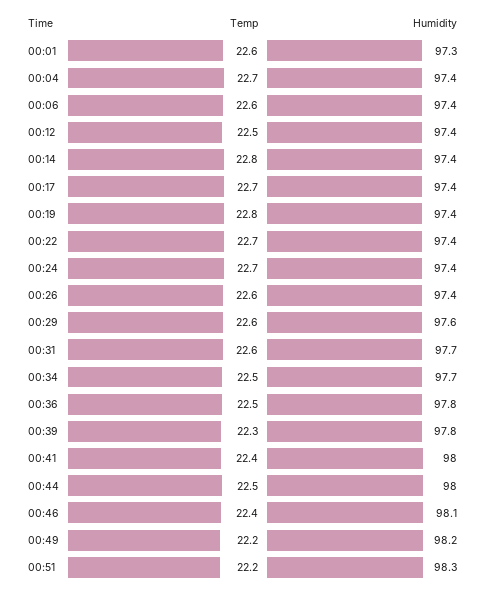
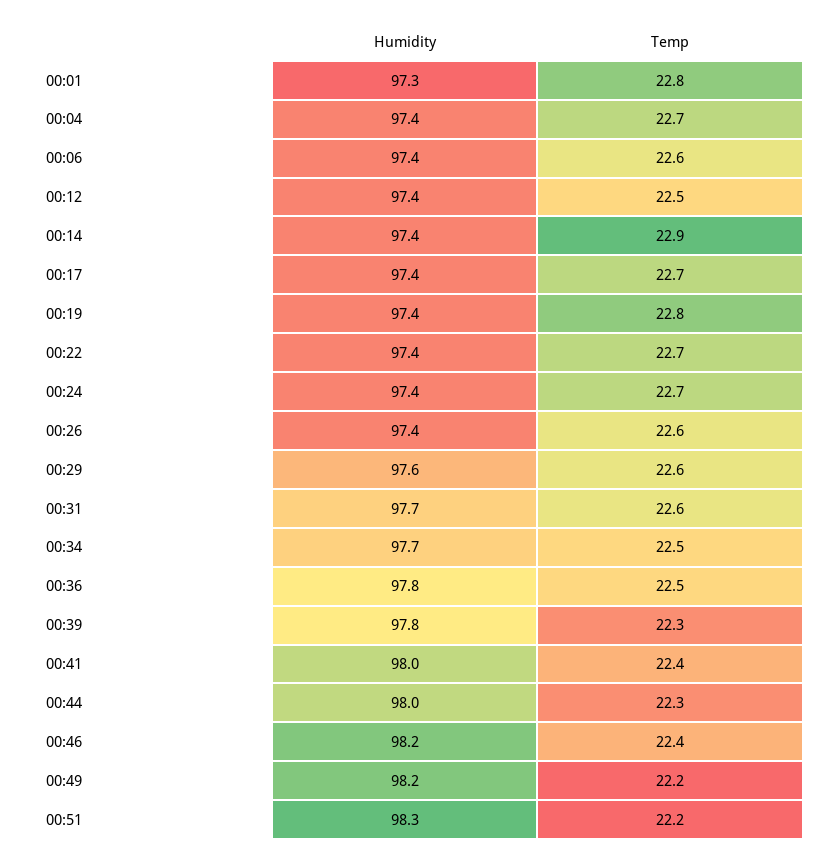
  {
    "Temp": {
-     "00:01": 22.6,
+     "00:01": 22.8,
      "00:04": 22.7,
      "00:06": 22.6,
      "00:12": 22.5,
-     "00:14": 22.8,
+     "00:14": 22.9,
      "00:17": 22.7,
      "00:19": 22.8,
      "00:22": 22.7,
      "00:24": 22.7,
      "00:26": 22.6,
      "00:29": 22.6,
      "00:31": 22.6,
      "00:34": 22.5,
      "00:36": 22.5,
      "00:39": 22.3,
      "00:41": 22.4,
-     "00:44": 22.5,
+     "00:44": 22.3,
      "00:46": 22.4,
      "00:49": 22.2,
      "00:51": 22.2
    },
    "Humidity": {
      "00:01": 97.3,
      "00:04": 97.4,
      "00:06": 97.4,
      "00:12": 97.4,
      "00:14": 97.4,
      "00:17": 97.4,
      "00:19": 97.4,
      "00:22": 97.4,
      "00:24": 97.4,
      "00:26": 97.4,
      "00:29": 97.6,
      "00:31": 97.7,
      "00:34": 97.7,
      "00:36": 97.8,
      "00:39": 97.8,
      "00:41": 98,
      "00:44": 98,
-     "00:46": 98.1,
+     "00:46": 98.2,
      "00:49": 98.2,
      "00:51": 98.3
    }
  }

